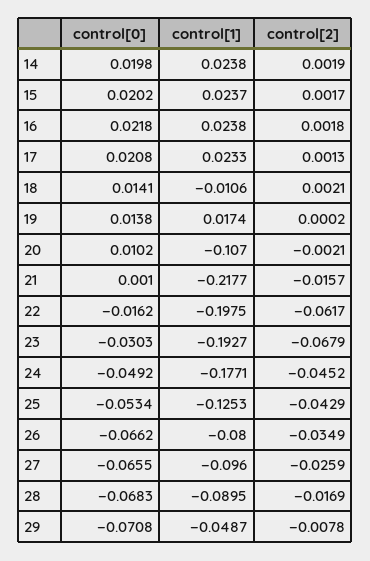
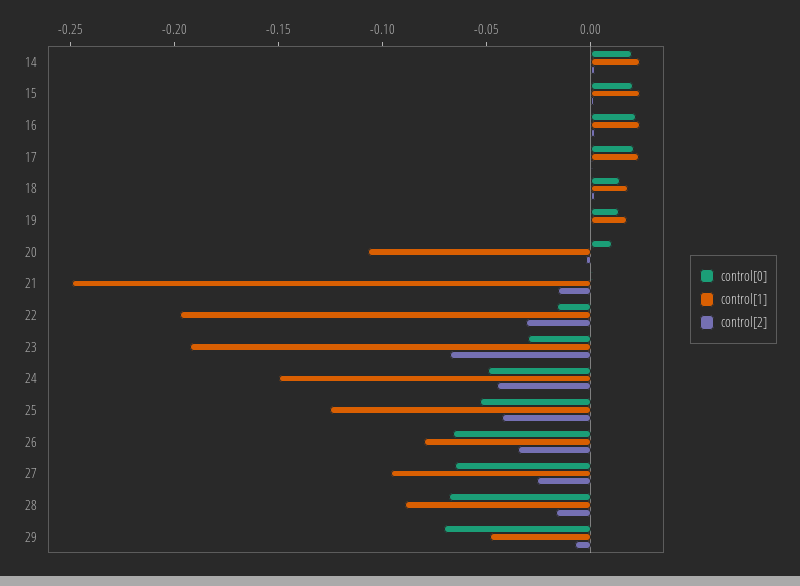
  {
    "control[0]": {
      "14": 0.0198,
      "15": 0.0202,
      "16": 0.0218,
      "17": 0.0208,
      "18": 0.0141,
      "19": 0.0138,
      "20": 0.0102,
      "21": 0.001,
      "22": -0.0162,
      "23": -0.0303,
      "24": -0.0492,
      "25": -0.0534,
      "26": -0.0662,
      "27": -0.0655,
      "28": -0.0683,
      "29": -0.0708
    },
    "control[1]": {
      "14": 0.0238,
      "15": 0.0237,
      "16": 0.0238,
      "17": 0.0233,
-     "18": -0.0106,
+     "18": 0.02,
      "19": 0.0174,
      "20": -0.107,
-     "21": -0.2177,
+     "21": -0.25,
      "22": -0.1975,
      "23": -0.1927,
-     "24": -0.1771,
+     "24": -0.15,
      "25": -0.1253,
      "26": -0.08,
      "27": -0.096,
      "28": -0.0895,
      "29": -0.0487
    },
    "control[2]": {
      "14": 0.0019,
      "15": 0.0017,
      "16": 0.0018,
      "17": 0.0013,
      "18": 0.0021,
      "19": 0.0002,
      "20": -0.0021,
      "21": -0.0157,
-     "22": -0.0617,
+     "22": -0.03,
      "23": -0.0679,
      "24": -0.0452,
      "25": -0.0429,
      "26": -0.0349,
      "27": -0.0259,
      "28": -0.0169,
      "29": -0.0078
    }
  }

